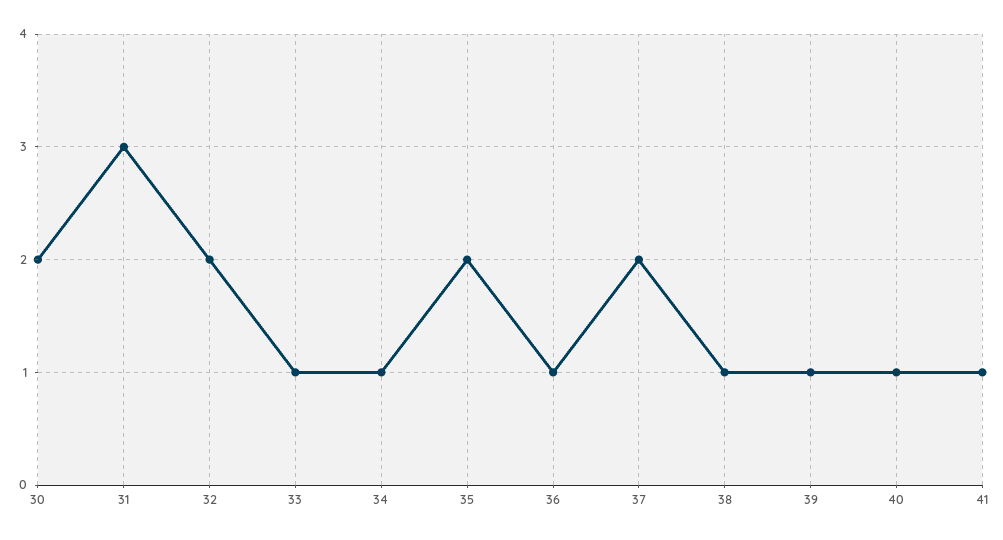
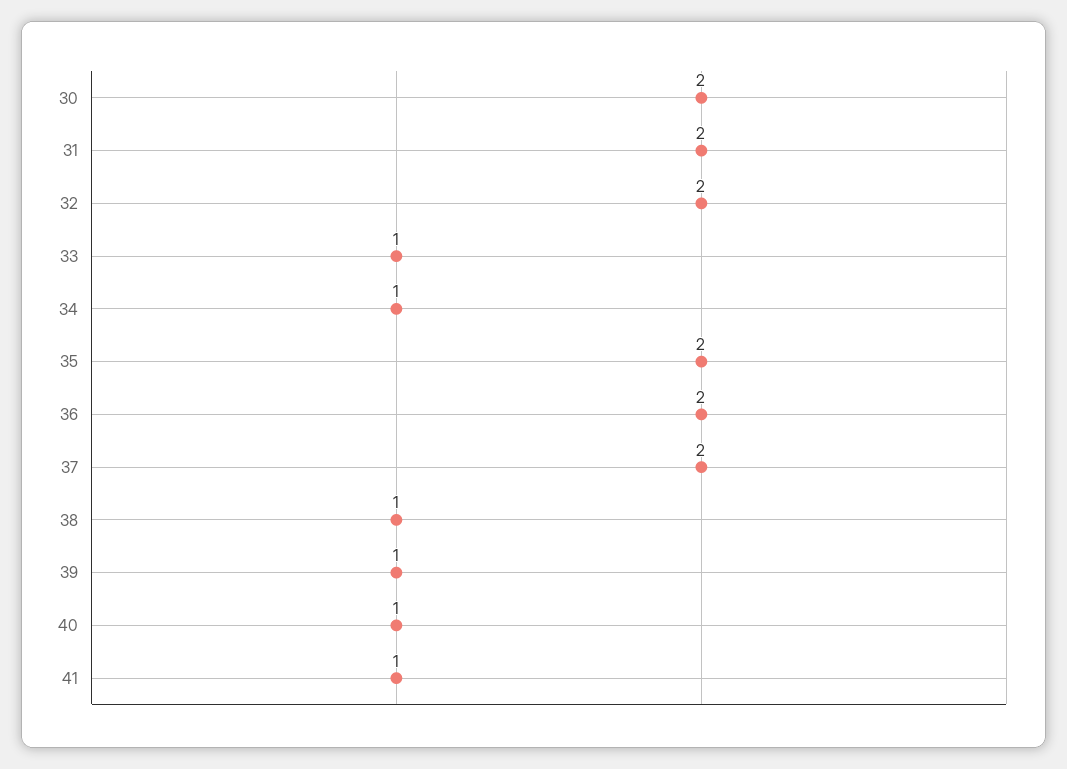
  {
    "30": 2,
-   "31": 3,
+   "31": 2,
    "32": 2,
    "33": 1,
    "34": 1,
    "35": 2,
-   "36": 1,
+   "36": 2,
    "37": 2,
    "38": 1,
    "39": 1,
    "40": 1,
    "41": 1
  }

